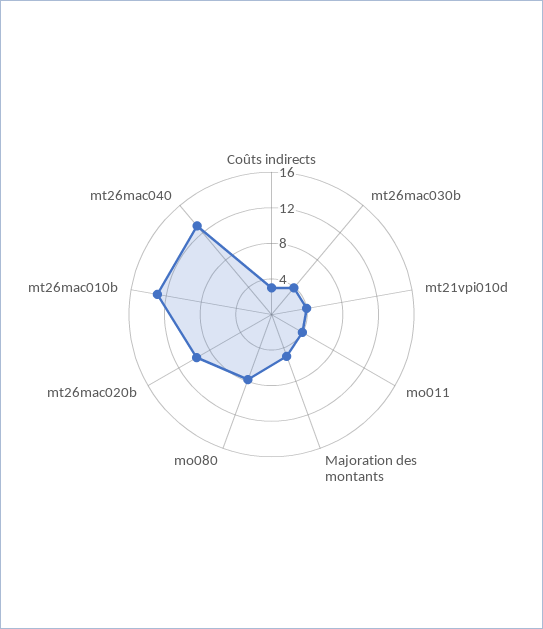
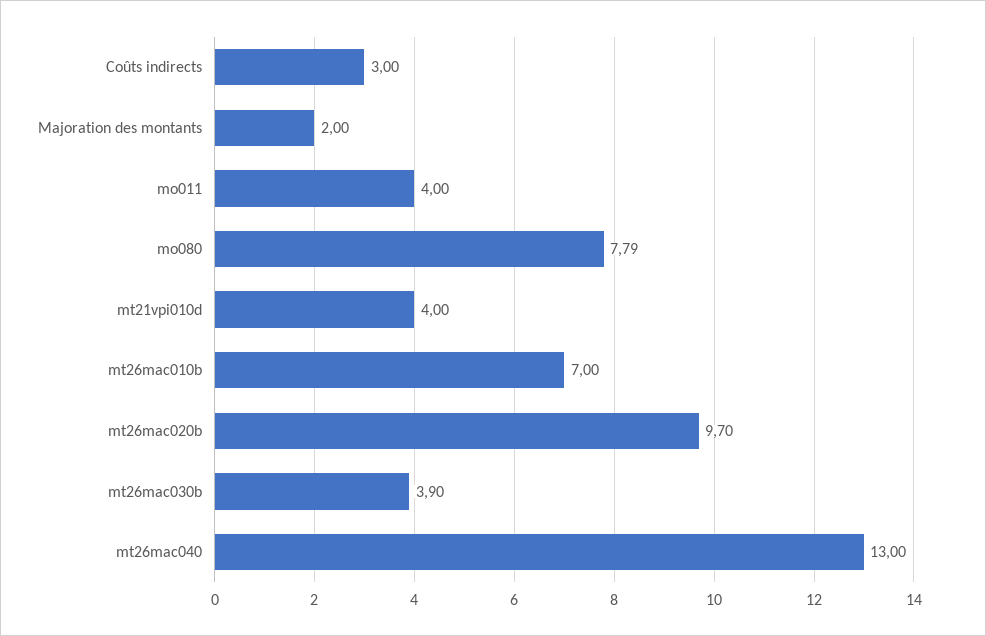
  {
    "Coûts indirects": 3,
    "mt26mac030b": 3.9,
    "mt21vpi010d": 4,
    "mo011": 4,
-   "Majoration des montants": 5,
+   "Majoration des montants": 2,
    "mo080": 7.79,
    "mt26mac020b": 9.7,
-   "mt26mac010b": 13,
+   "mt26mac010b": 7,
    "mt26mac040": 13
  }

